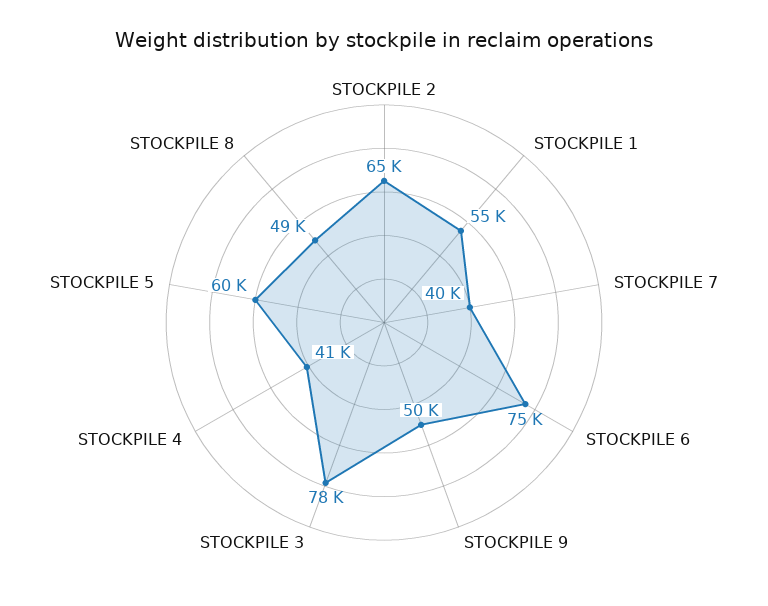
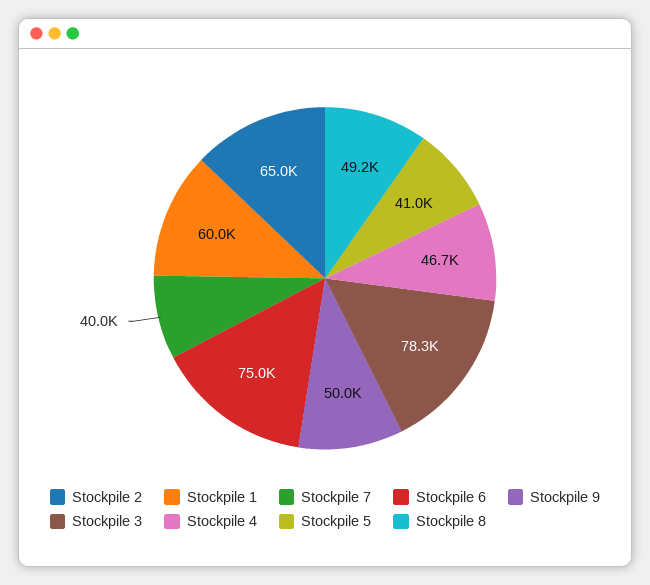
  {
    "STOCKPILE 2": 65000,
-   "STOCKPILE 1": 55000,
+   "STOCKPILE 1": 60000,
    "STOCKPILE 7": 40000,
    "STOCKPILE 6": 75000,
    "STOCKPILE 9": 50000,
    "STOCKPILE 3": 78300,
-   "STOCKPILE 4": 41000,
+   "STOCKPILE 4": 46700,
-   "STOCKPILE 5": 60000,
+   "STOCKPILE 5": 41000,
    "STOCKPILE 8": 49200
  }

